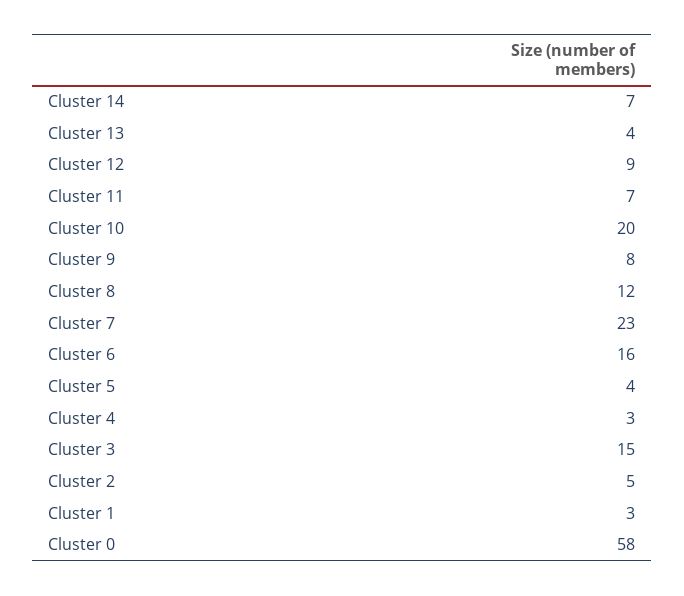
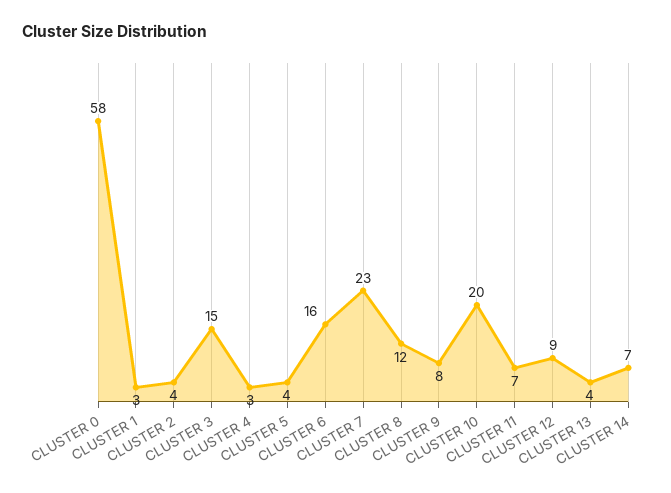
  {
    "Cluster 14": 7,
    "Cluster 13": 4,
    "Cluster 12": 9,
    "Cluster 11": 7,
    "Cluster 10": 20,
    "Cluster 9": 8,
    "Cluster 8": 12,
    "Cluster 7": 23,
    "Cluster 6": 16,
    "Cluster 5": 4,
    "Cluster 4": 3,
    "Cluster 3": 15,
-   "Cluster 2": 5,
+   "Cluster 2": 4,
    "Cluster 1": 3,
    "Cluster 0": 58
  }

